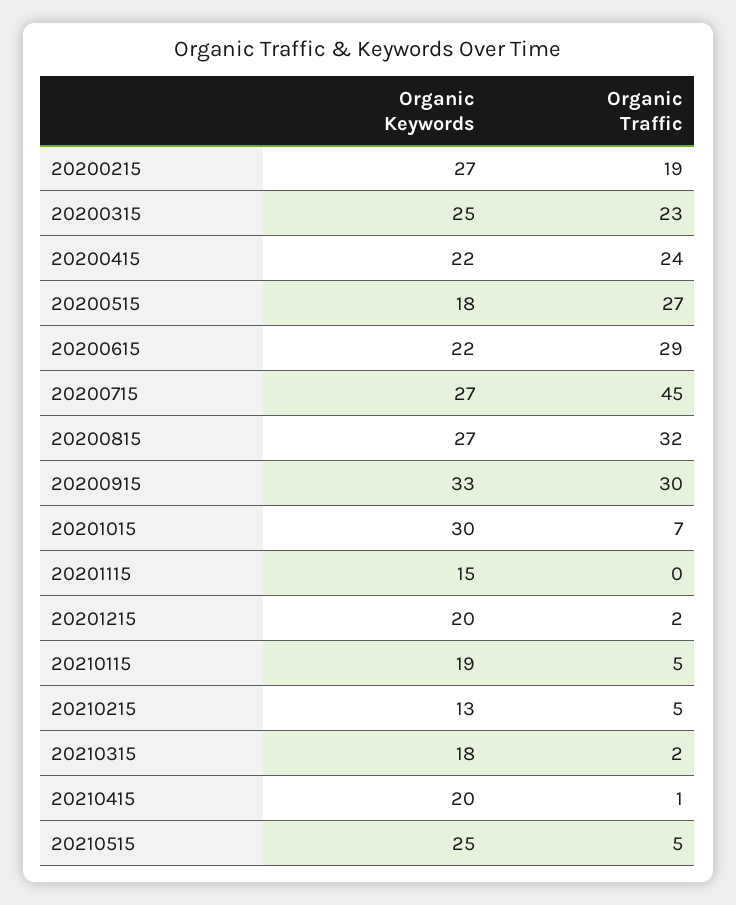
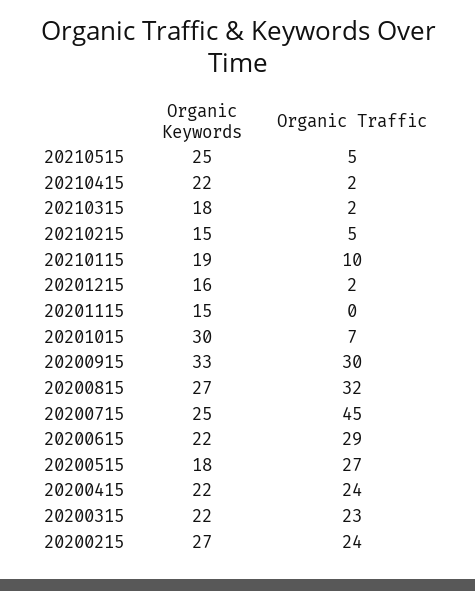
  {
    "Organic Keywords": {
      "20200215": 27,
-     "20200315": 25,
+     "20200315": 22,
      "20200415": 22,
      "20200515": 18,
      "20200615": 22,
-     "20200715": 27,
+     "20200715": 25,
      "20200815": 27,
      "20200915": 33,
      "20201015": 30,
      "20201115": 15,
-     "20201215": 20,
+     "20201215": 16,
      "20210115": 19,
-     "20210215": 13,
+     "20210215": 15,
      "20210315": 18,
-     "20210415": 20,
+     "20210415": 22,
      "20210515": 25
    },
    "Organic Traffic": {
-     "20200215": 19,
+     "20200215": 24,
      "20200315": 23,
      "20200415": 24,
      "20200515": 27,
      "20200615": 29,
      "20200715": 45,
      "20200815": 32,
      "20200915": 30,
      "20201015": 7,
      "20201115": 0,
      "20201215": 2,
-     "20210115": 5,
+     "20210115": 10,
      "20210215": 5,
      "20210315": 2,
-     "20210415": 1,
+     "20210415": 2,
      "20210515": 5
    }
  }

